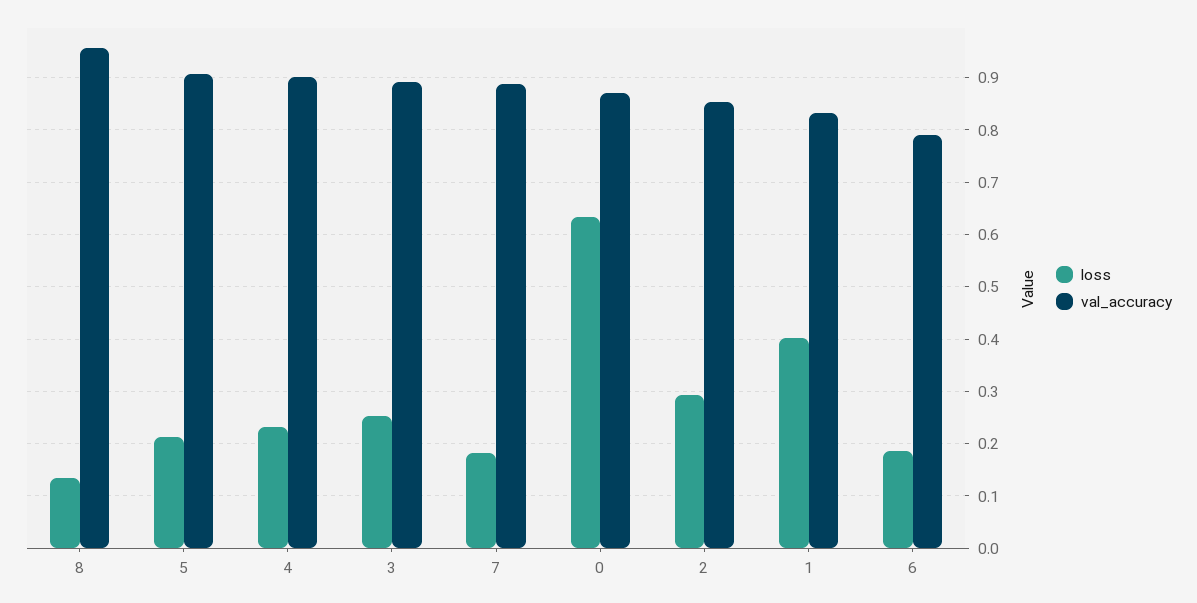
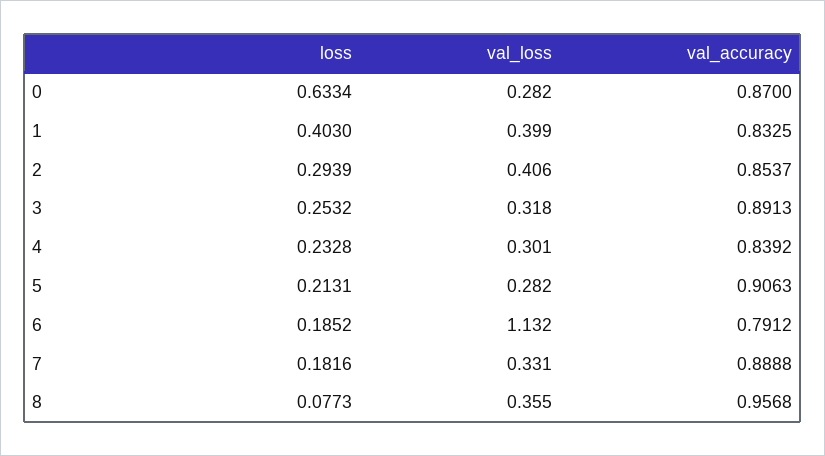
  {
    "loss": {
-     "8": 0.14,
+     "8": 0.0773,
      "5": 0.2131,
      "4": 0.2328,
      "3": 0.2532,
      "7": 0.1816,
      "0": 0.6334,
      "2": 0.2939,
      "1": 0.403,
      "6": 0.1852
    },
    "val_accuracy": {
      "8": 0.9568,
      "5": 0.9063,
-     "4": 0.9,
+     "4": 0.8392,
      "3": 0.8913,
      "7": 0.8888,
      "0": 0.87,
      "2": 0.8537,
      "1": 0.8325,
      "6": 0.7912
-   }
+   },
+   "val_loss": {
+     "0": 0.282,
+     "1": 0.399,
+     "2": 0.406,
+     "3": 0.318,
+     "4": 0.301,
+     "5": 0.282,
+     "6": 1.132,
+     "7": 0.331,
+     "8": 0.355
+   }
  }

